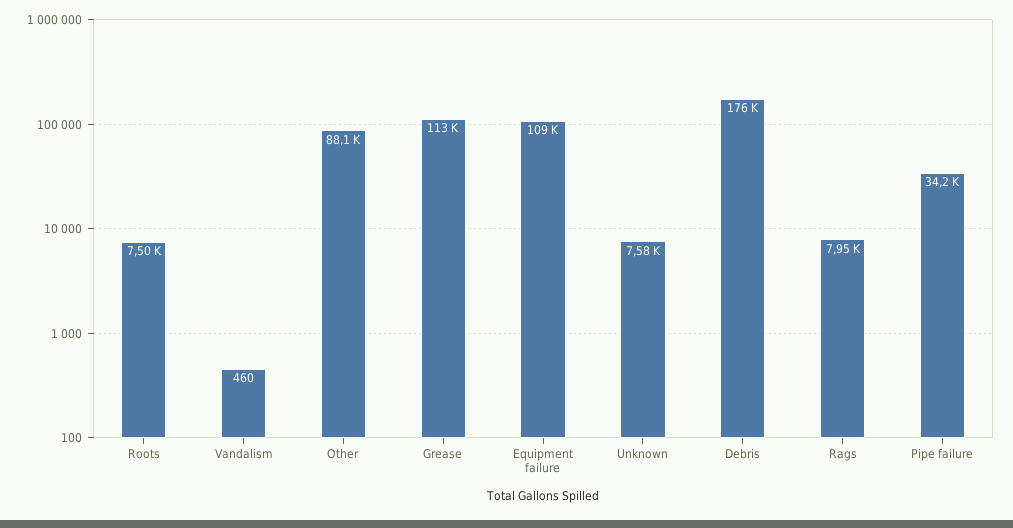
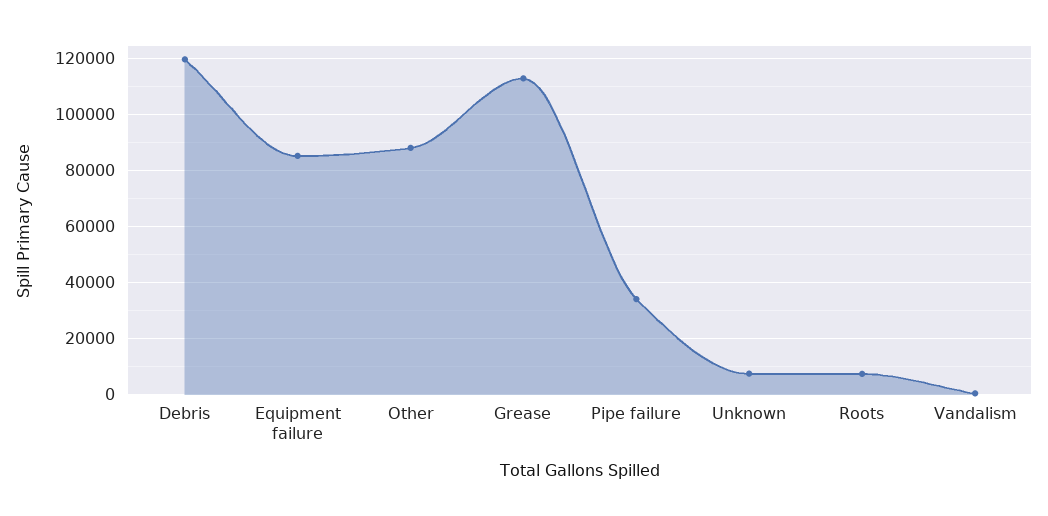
  {
    "Roots": 7500,
    "Vandalism": 460,
    "Other": 88100,
    "Grease": 113000,
-   "Equipment failure": 109000,
+   "Equipment failure": 85000,
    "Unknown": 7580,
-   "Debris": 176000,
+   "Debris": 120000,
-   "Rags": 7950,
    "Pipe failure": 34200
  }

